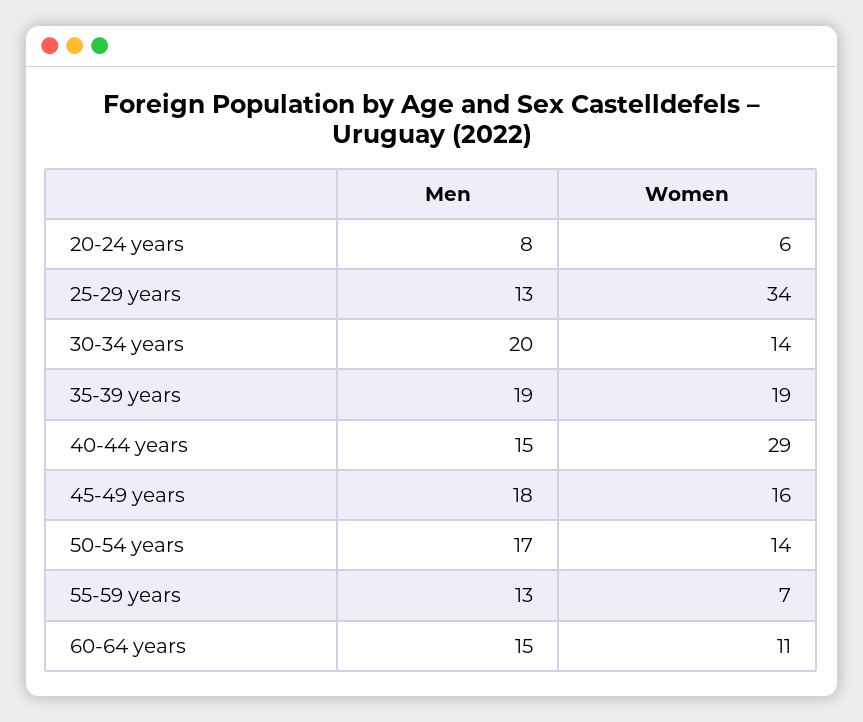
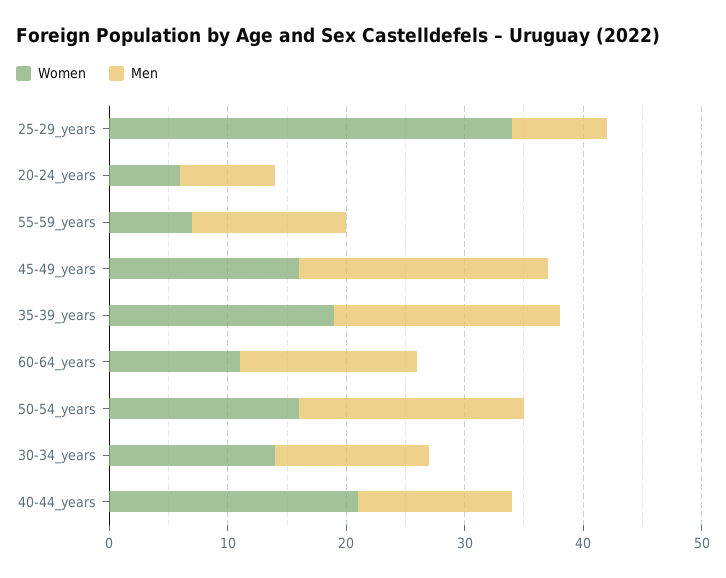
  {
    "Men": {
      "20-24 years": 8,
-     "25-29 years": 13,
+     "25-29 years": 8,
-     "30-34 years": 20,
+     "30-34 years": 13,
      "35-39 years": 19,
-     "40-44 years": 15,
+     "40-44 years": 13,
-     "45-49 years": 18,
+     "45-49 years": 21,
-     "50-54 years": 17,
+     "50-54 years": 19,
      "55-59 years": 13,
      "60-64 years": 15
    },
    "Women": {
      "20-24 years": 6,
      "25-29 years": 34,
      "30-34 years": 14,
      "35-39 years": 19,
-     "40-44 years": 29,
+     "40-44 years": 21,
      "45-49 years": 16,
-     "50-54 years": 14,
+     "50-54 years": 16,
      "55-59 years": 7,
      "60-64 years": 11
    }
  }

